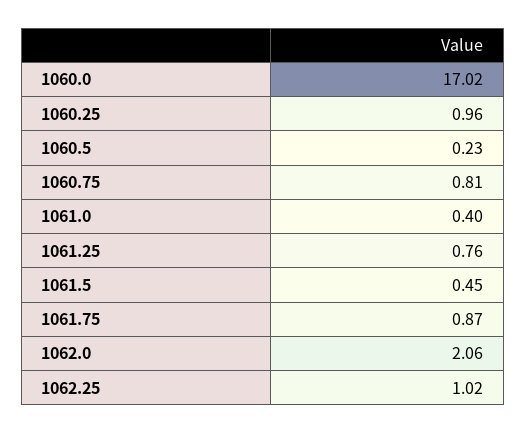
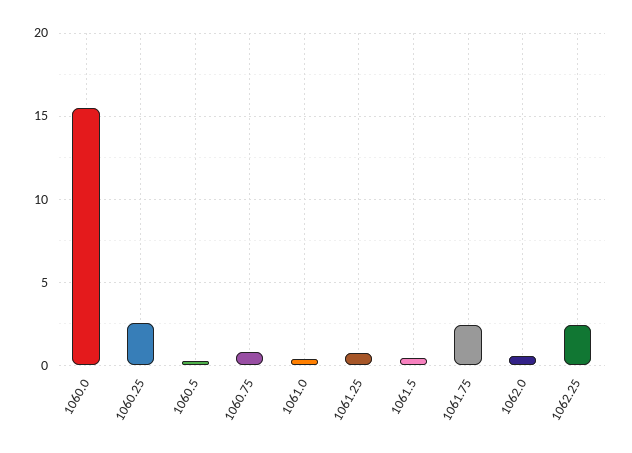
  {
-   "1060.0": 17.02,
+   "1060.0": 15.5,
-   "1060.25": 0.96,
+   "1060.25": 2.5,
    "1060.5": 0.23,
    "1060.75": 0.81,
    "1061.0": 0.4,
    "1061.25": 0.76,
    "1061.5": 0.45,
-   "1061.75": 0.87,
+   "1061.75": 2.5,
-   "1062.0": 2.06,
+   "1062.0": 0.5,
-   "1062.25": 1.02
+   "1062.25": 2.5
  }

